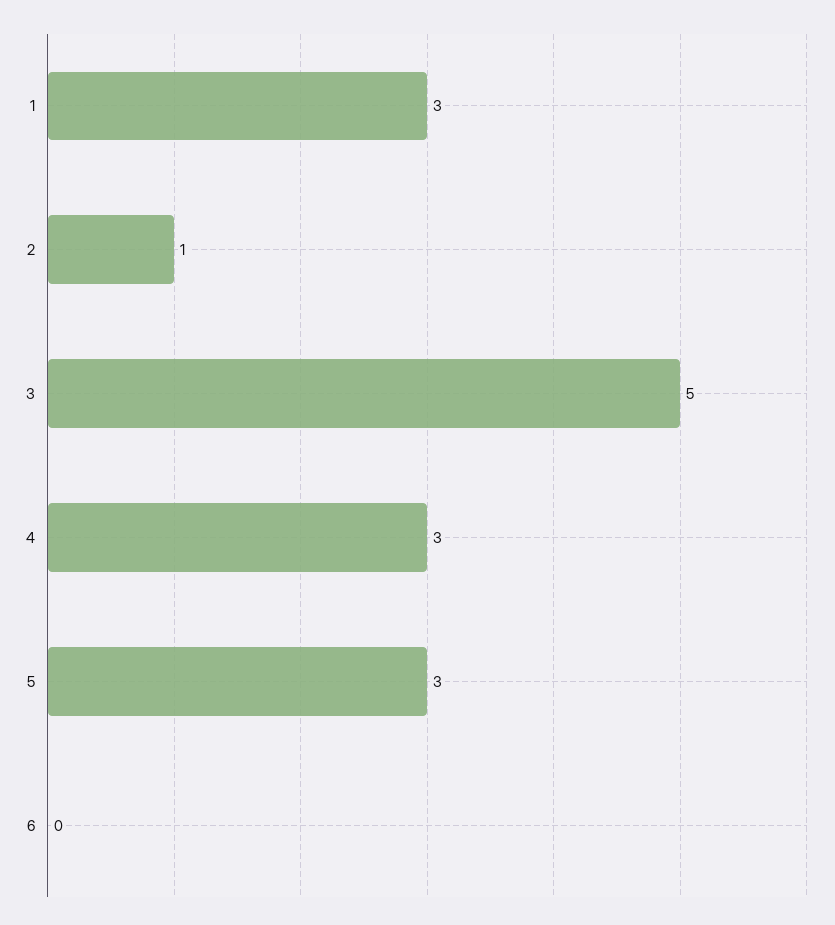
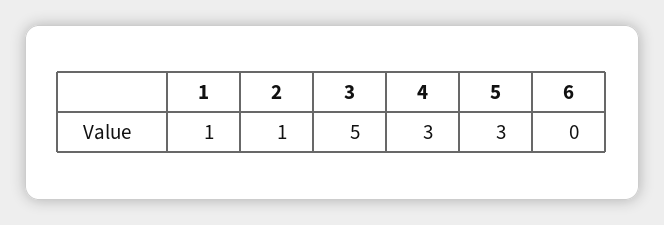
  {
-   "1": 3,
+   "1": 1,
    "2": 1,
    "3": 5,
    "4": 3,
    "5": 3,
    "6": 0
  }

